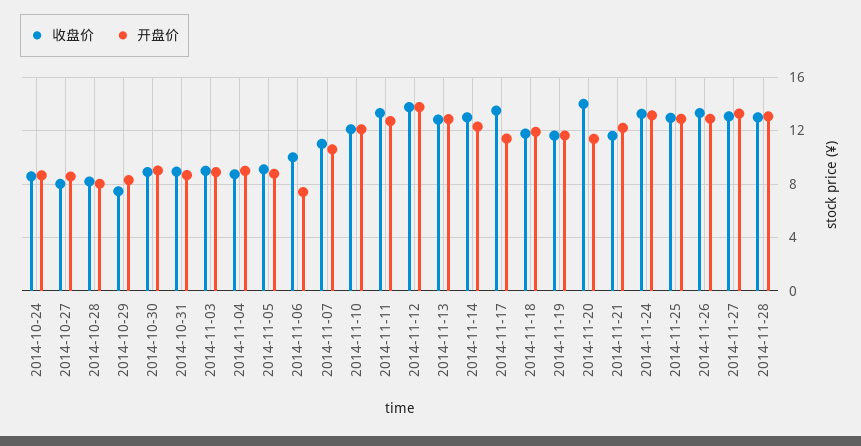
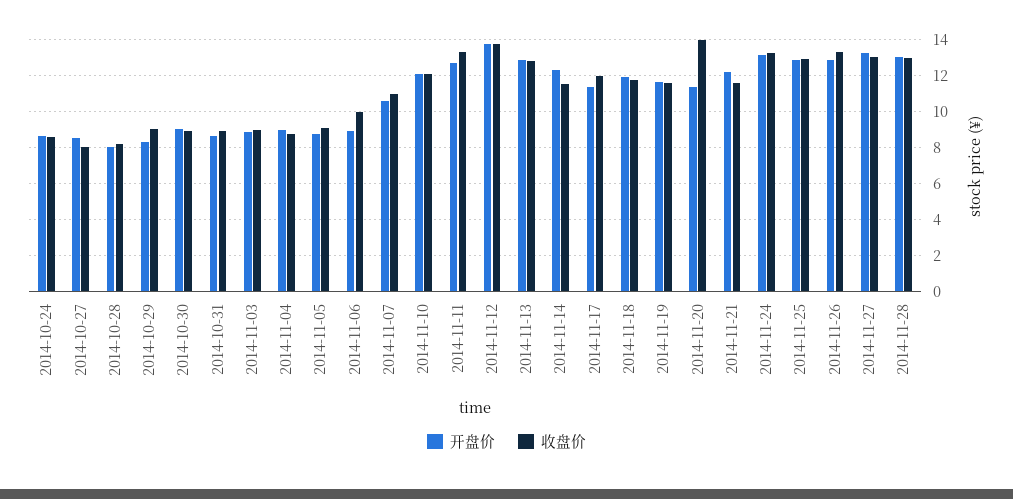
  {
    "收盘价": {
      "2014-10-24": 8.5,
      "2014-10-27": 8,
      "2014-10-28": 8,
-     "2014-10-29": 7.5,
+     "2014-10-29": 9,
      "2014-10-30": 9,
      "2014-10-31": 9,
      "2014-11-03": 9,
      "2014-11-04": 8.5,
      "2014-11-05": 9,
      "2014-11-06": 10,
      "2014-11-07": 11,
      "2014-11-10": 12,
      "2014-11-11": 13.5,
      "2014-11-12": 14,
      "2014-11-13": 13,
-     "2014-11-14": 13,
+     "2014-11-14": 11.5,
-     "2014-11-17": 13.5,
+     "2014-11-17": 12,
      "2014-11-18": 12,
      "2014-11-19": 11.5,
      "2014-11-20": 14,
      "2014-11-21": 11.5,
      "2014-11-24": 13.5,
      "2014-11-25": 13,
      "2014-11-26": 13.5,
      "2014-11-27": 13,
      "2014-11-28": 13
    },
    "开盘价": {
      "2014-10-24": 8.5,
      "2014-10-27": 8.5,
      "2014-10-28": 8,
      "2014-10-29": 8.5,
      "2014-10-30": 9,
      "2014-10-31": 8.5,
      "2014-11-03": 9,
      "2014-11-04": 9,
      "2014-11-05": 9,
-     "2014-11-06": 7.5,
+     "2014-11-06": 9,
      "2014-11-07": 10.5,
      "2014-11-10": 12,
      "2014-11-11": 12.5,
      "2014-11-12": 14,
      "2014-11-13": 13,
      "2014-11-14": 12.5,
      "2014-11-17": 11.5,
      "2014-11-18": 12,
      "2014-11-19": 11.5,
      "2014-11-20": 11.5,
      "2014-11-21": 12,
      "2014-11-24": 13,
      "2014-11-25": 13,
      "2014-11-26": 13,
      "2014-11-27": 13.5,
      "2014-11-28": 13
    }
  }

